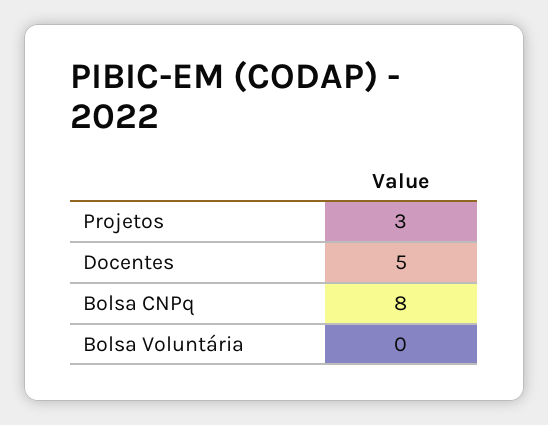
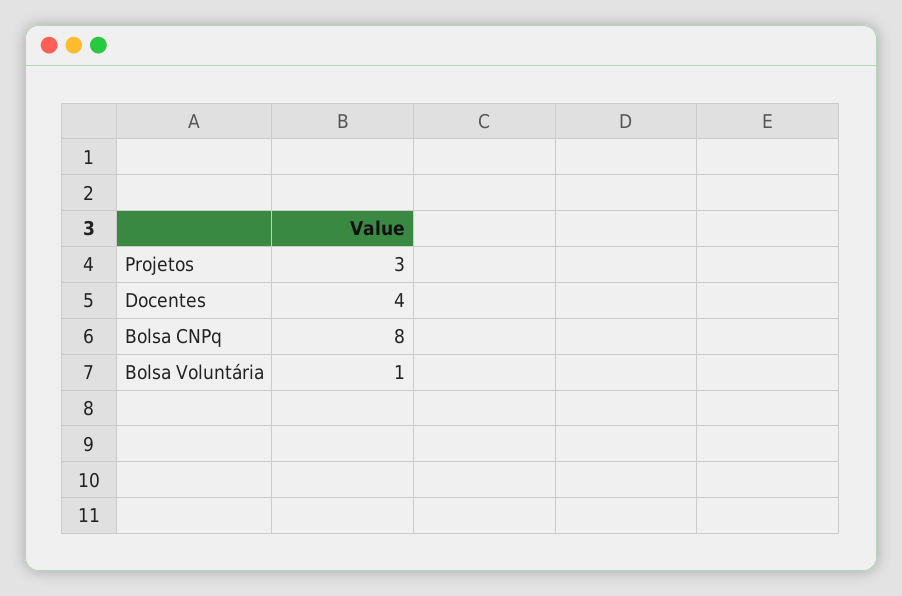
  {
    "Projetos": 3,
-   "Docentes": 5,
+   "Docentes": 4,
    "Bolsa CNPq": 8,
-   "Bolsa Voluntária": 0
+   "Bolsa Voluntária": 1
  }

